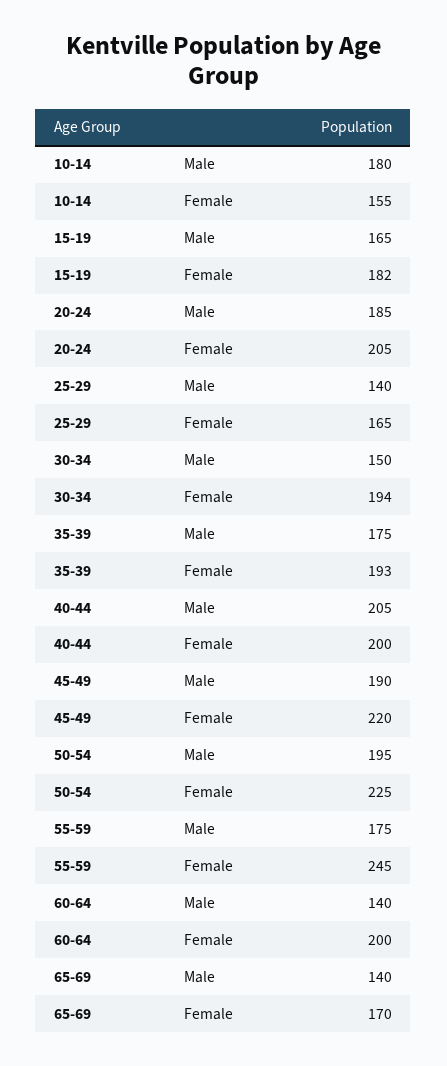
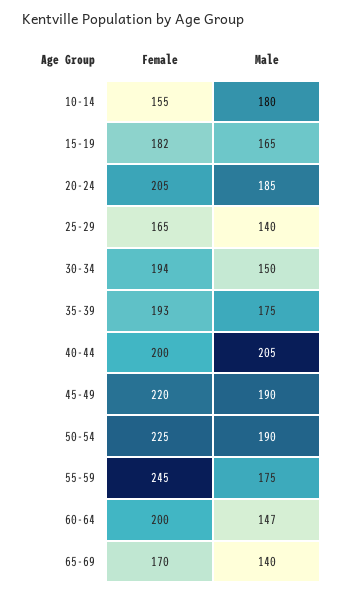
  {
    "10-14": {
      "Male": 180,
      "Female": 155
    },
    "15-19": {
      "Male": 165,
      "Female": 182
    },
    "20-24": {
      "Male": 185,
      "Female": 205
    },
    "25-29": {
      "Male": 140,
      "Female": 165
    },
    "30-34": {
      "Male": 150,
      "Female": 194
    },
    "35-39": {
      "Male": 175,
      "Female": 193
    },
    "40-44": {
      "Male": 205,
      "Female": 200
    },
    "45-49": {
      "Male": 190,
      "Female": 220
    },
    "50-54": {
-     "Male": 195,
+     "Male": 190,
      "Female": 225
    },
    "55-59": {
      "Male": 175,
      "Female": 245
    },
    "60-64": {
-     "Male": 140,
+     "Male": 147,
      "Female": 200
    },
    "65-69": {
      "Male": 140,
      "Female": 170
    }
  }

